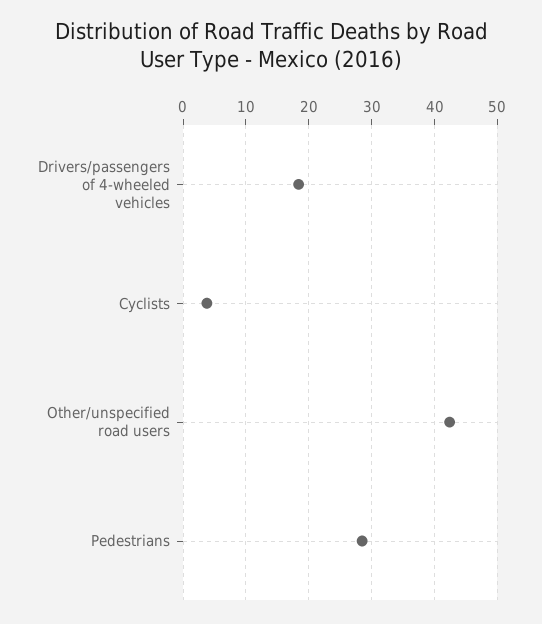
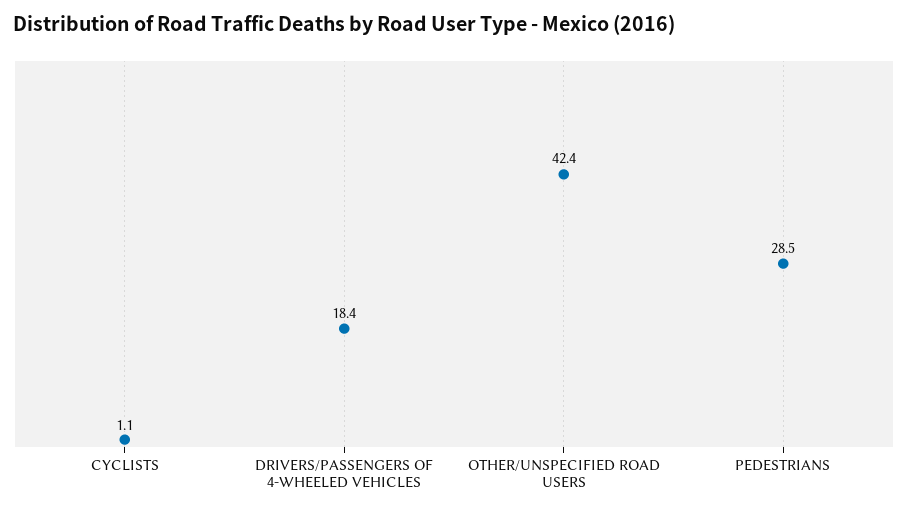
  {
    "Drivers/passengers of 4-wheeled vehicles": 18.4,
-   "Cyclists": 4,
+   "Cyclists": 1.1,
    "Other/unspecified road users": 42.4,
    "Pedestrians": 28.5
  }

